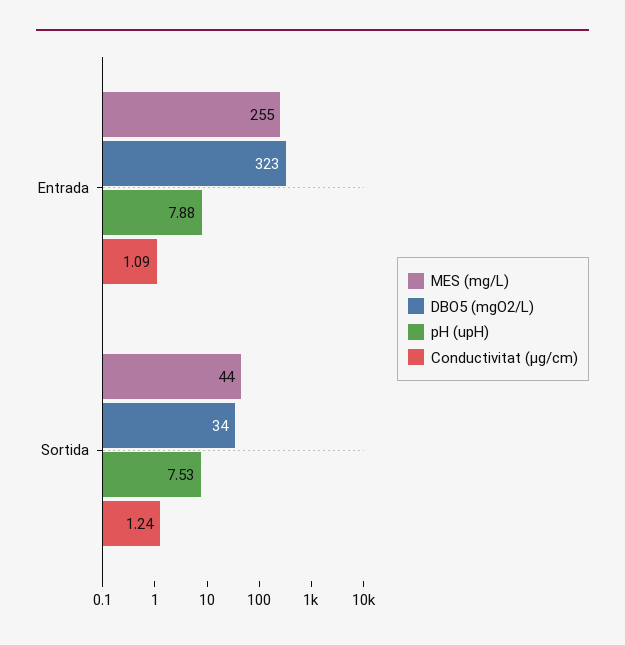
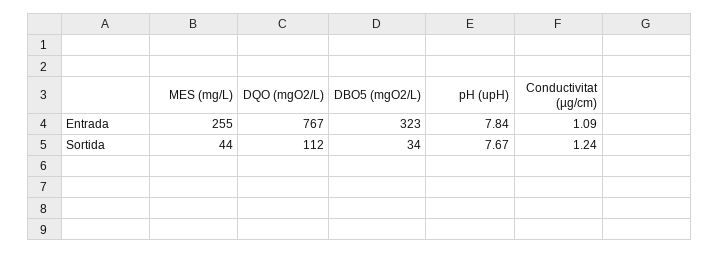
  {
    "MES (mg/L)": {
      "Entrada": 255,
      "Sortida": 44
    },
    "DBO5 (mgO2/L)": {
      "Entrada": 323,
      "Sortida": 34
    },
    "pH (upH)": {
-     "Entrada": 7.88,
+     "Entrada": 7.84,
-     "Sortida": 7.53
+     "Sortida": 7.67
    },
    "Conductivitat (µg/cm)": {
      "Entrada": 1.09,
      "Sortida": 1.24
-   }
+   },
+   "DQO (mgO2/L)": {
+     "Entrada": 767,
+     "Sortida": 112
+   }
  }

